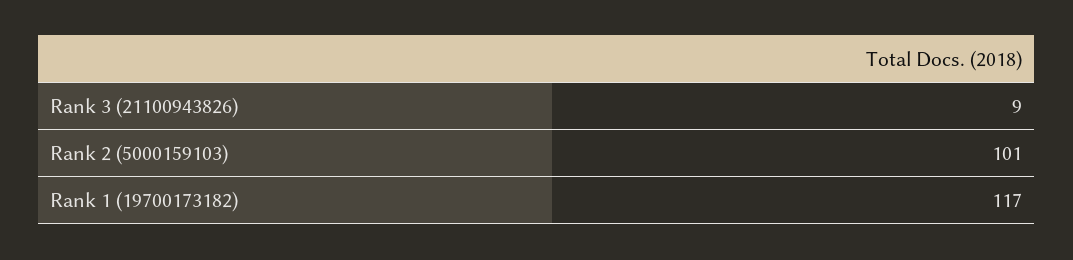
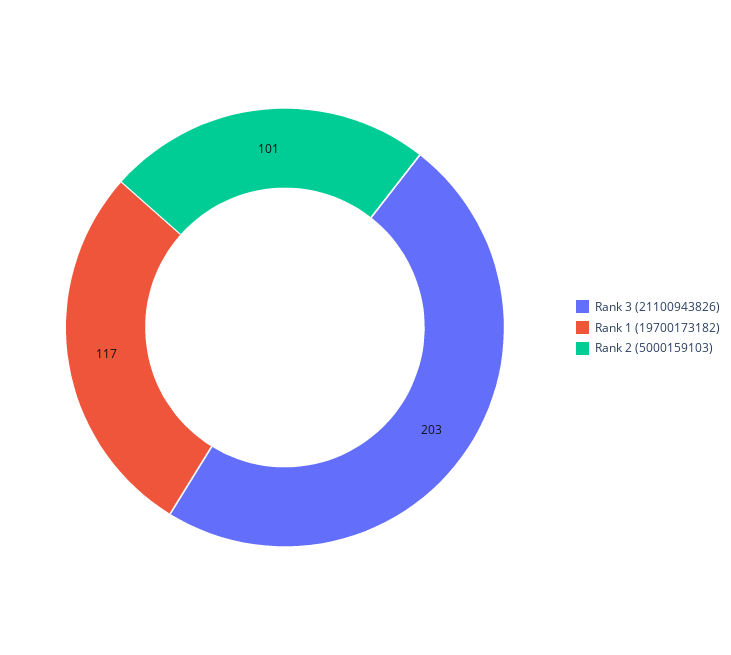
  {
-   "Rank 3 (21100943826)": 9,
+   "Rank 3 (21100943826)": 203,
    "Rank 2 (5000159103)": 101,
    "Rank 1 (19700173182)": 117
  }

